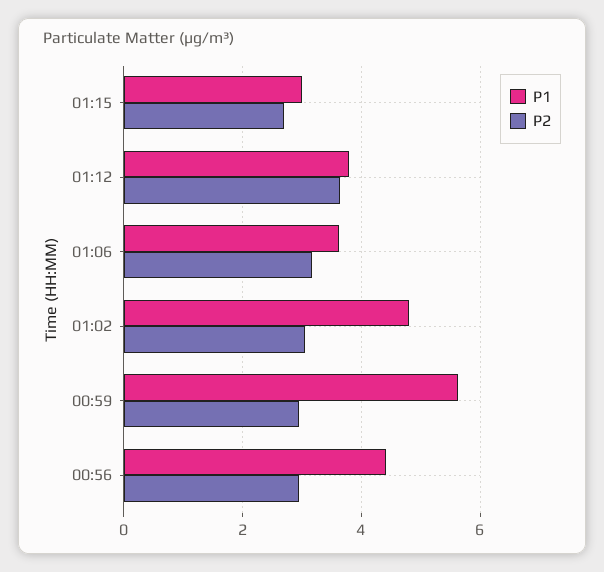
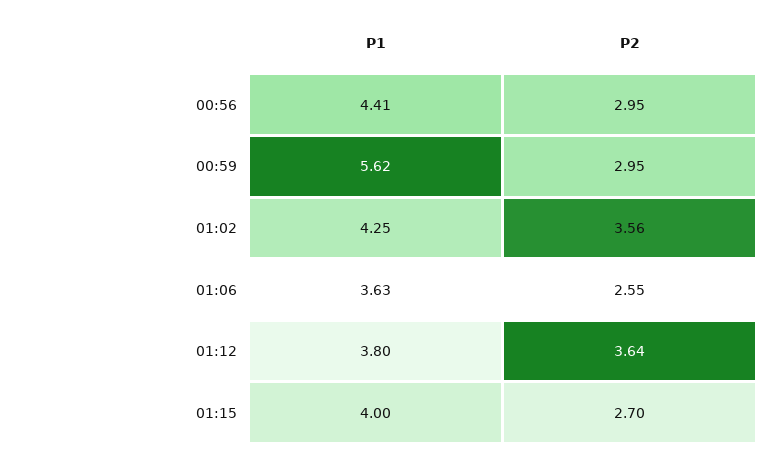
  {
    "P1": {
-     "01:15": 3,
+     "01:15": 4,
      "01:12": 3.8,
      "01:06": 3.63,
-     "01:02": 4.8,
+     "01:02": 4.25,
      "00:59": 5.62,
      "00:56": 4.41
    },
    "P2": {
      "01:15": 2.7,
      "01:12": 3.64,
-     "01:06": 3.2,
+     "01:06": 2.55,
-     "01:02": 3,
+     "01:02": 3.56,
      "00:59": 2.95,
      "00:56": 2.95
    }
  }

